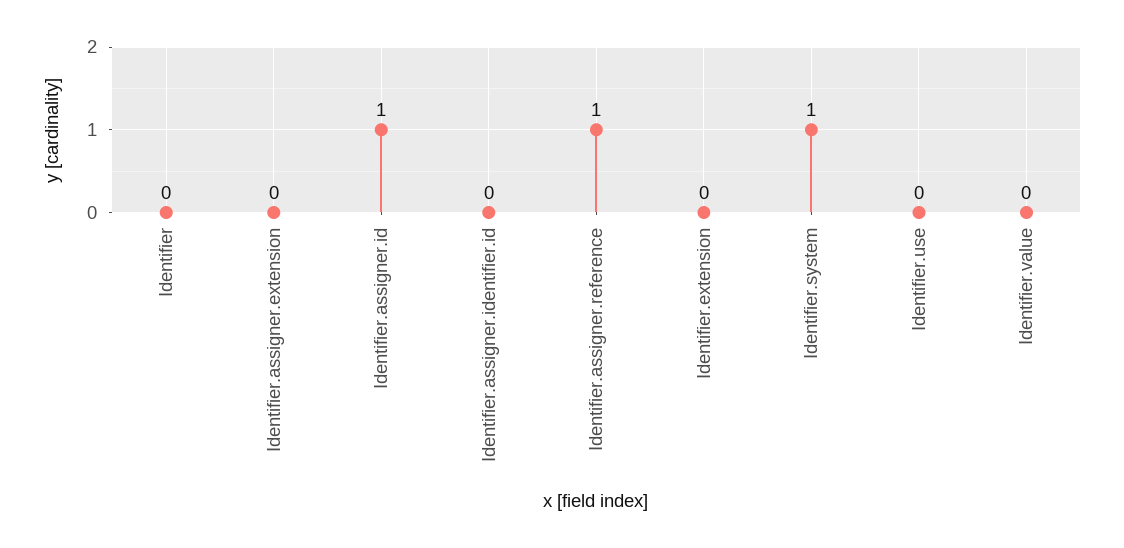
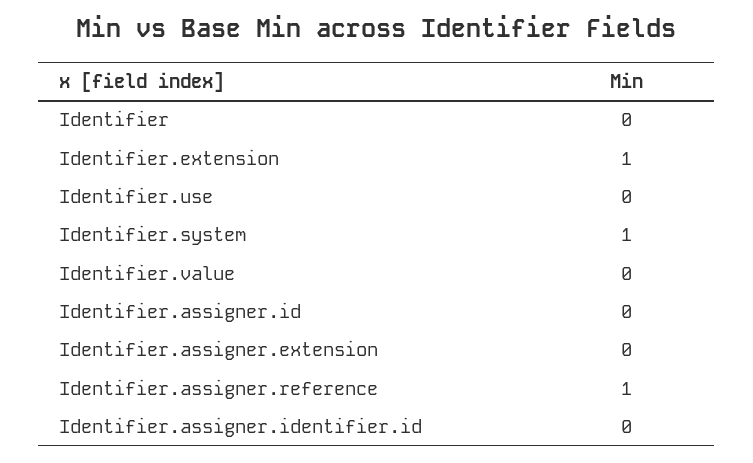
  {
    "Identifier": 0,
    "Identifier.assigner.extension": 0,
-   "Identifier.assigner.id": 1,
+   "Identifier.assigner.id": 0,
    "Identifier.assigner.identifier.id": 0,
    "Identifier.assigner.reference": 1,
-   "Identifier.extension": 0,
+   "Identifier.extension": 1,
    "Identifier.system": 1,
    "Identifier.use": 0,
    "Identifier.value": 0
  }

